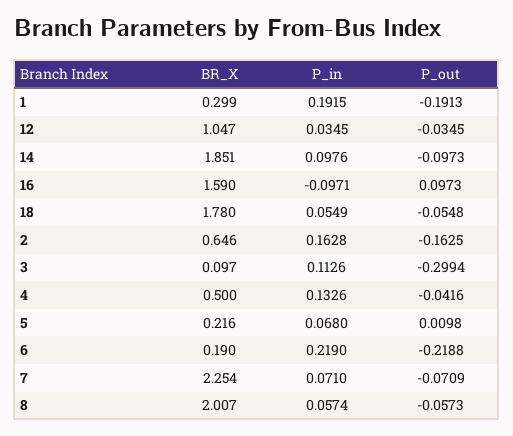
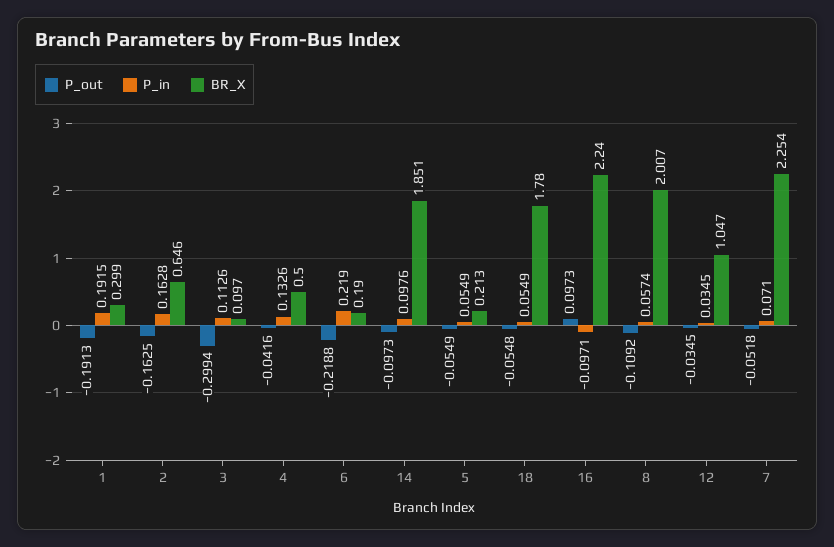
  {
    "BR_X": {
      "1": 0.299,
      "12": 1.047,
      "14": 1.851,
-     "16": 1.59,
+     "16": 2.24,
      "18": 1.78,
      "2": 0.646,
      "3": 0.097,
      "4": 0.5,
-     "5": 0.216,
+     "5": 0.213,
      "6": 0.19,
      "7": 2.254,
      "8": 2.007
    },
    "P_in": {
      "1": 0.1915,
      "12": 0.0345,
      "14": 0.0976,
      "16": -0.0971,
      "18": 0.0549,
      "2": 0.1628,
      "3": 0.1126,
      "4": 0.1326,
-     "5": 0.068,
+     "5": 0.0549,
      "6": 0.219,
      "7": 0.071,
      "8": 0.0574
    },
    "P_out": {
      "1": -0.1913,
      "12": -0.0345,
      "14": -0.0973,
      "16": 0.0973,
      "18": -0.0548,
      "2": -0.1625,
      "3": -0.2994,
      "4": -0.0416,
-     "5": 0.0098,
+     "5": -0.0549,
      "6": -0.2188,
-     "7": -0.0709,
+     "7": -0.0518,
-     "8": -0.0573
+     "8": -0.1092
    }
  }

